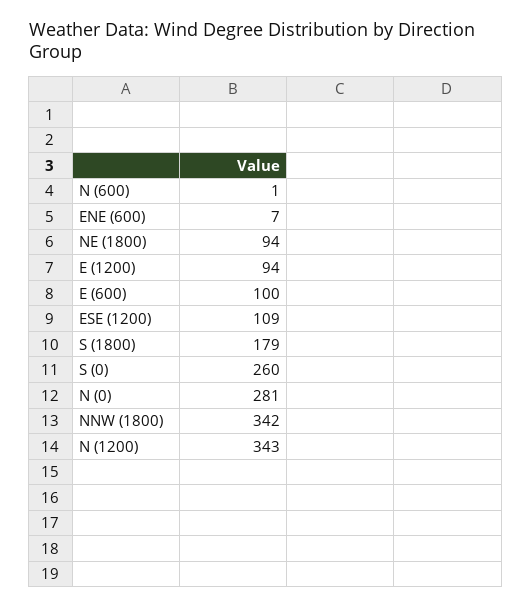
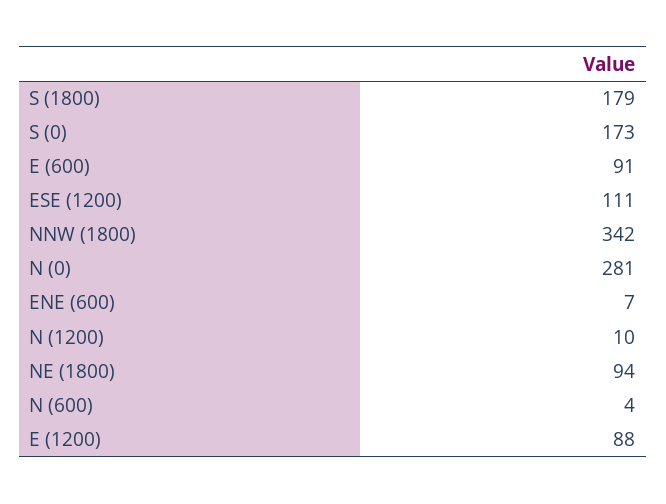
  {
-   "N (600)": 1,
+   "N (600)": 4,
    "ENE (600)": 7,
    "NE (1800)": 94,
-   "E (1200)": 94,
+   "E (1200)": 88,
-   "E (600)": 100,
+   "E (600)": 91,
-   "ESE (1200)": 109,
+   "ESE (1200)": 111,
    "S (1800)": 179,
-   "S (0)": 260,
+   "S (0)": 173,
    "N (0)": 281,
    "NNW (1800)": 342,
-   "N (1200)": 343
+   "N (1200)": 10
  }

